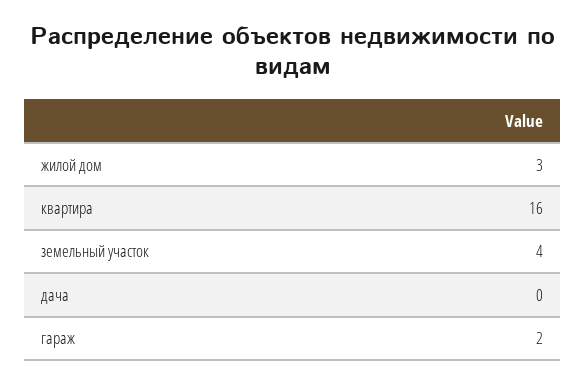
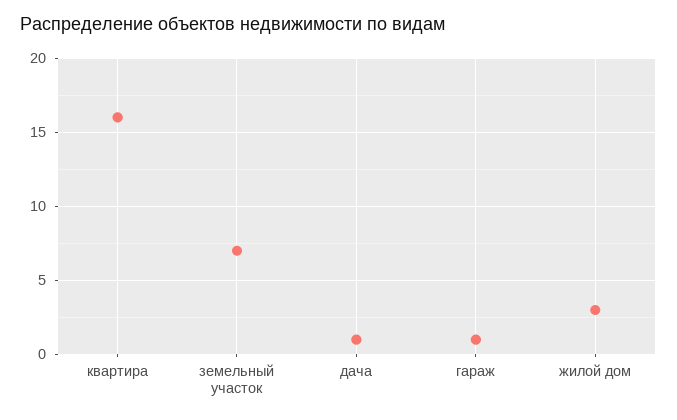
  {
    "жилой дом": 3,
    "квартира": 16,
-   "земельный участок": 4,
+   "земельный участок": 7,
-   "дача": 0,
+   "дача": 1,
-   "гараж": 2
+   "гараж": 1
  }

